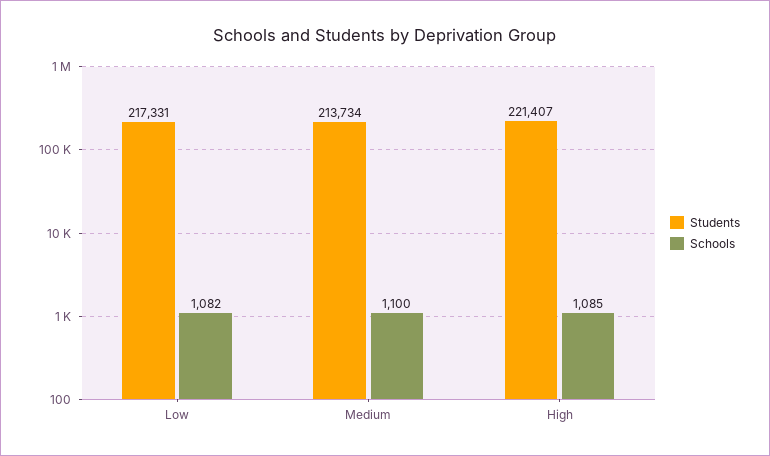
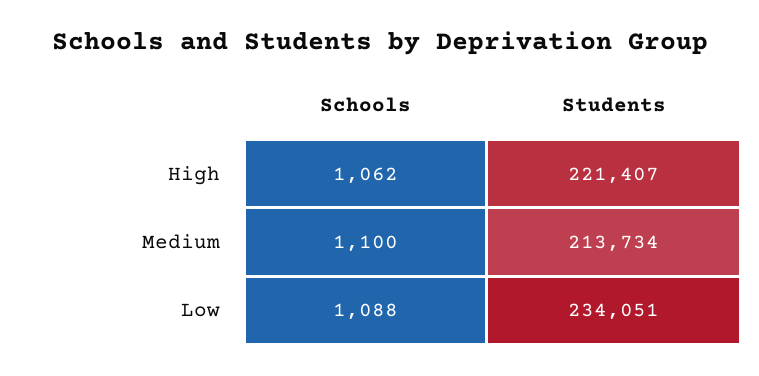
  {
    "Students": {
-     "Low": 217331,
+     "Low": 234051,
      "Medium": 213734,
      "High": 221407
    },
    "Schools": {
-     "Low": 1082,
+     "Low": 1088,
      "Medium": 1100,
-     "High": 1085
+     "High": 1062
    }
  }

